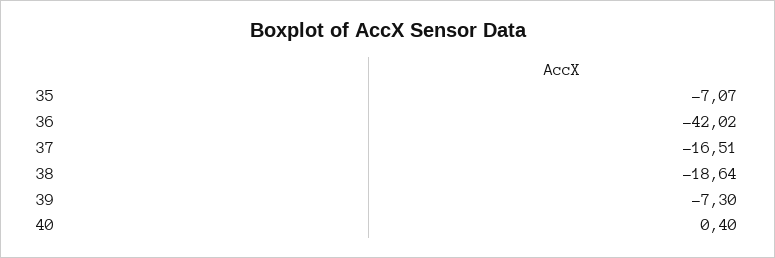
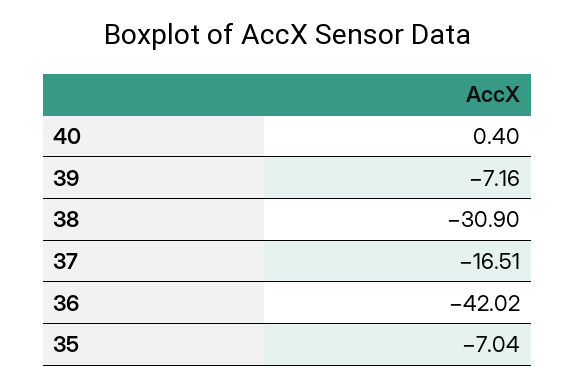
  {
-   "35": -7.07,
+   "35": -7.04,
    "36": -42.02,
    "37": -16.51,
-   "38": -18.64,
+   "38": -30.9,
-   "39": -7.3,
+   "39": -7.16,
    "40": 0.4
  }

